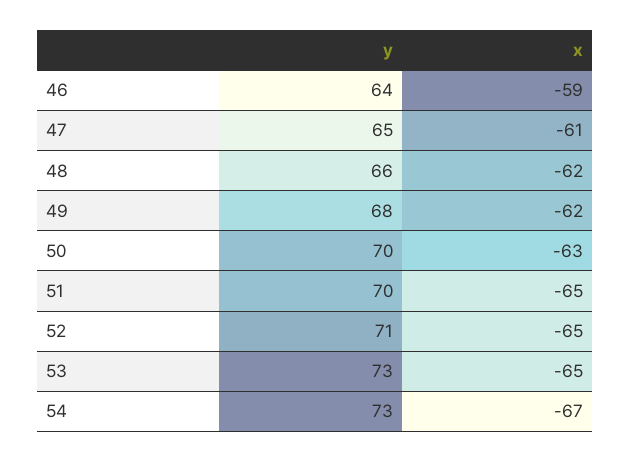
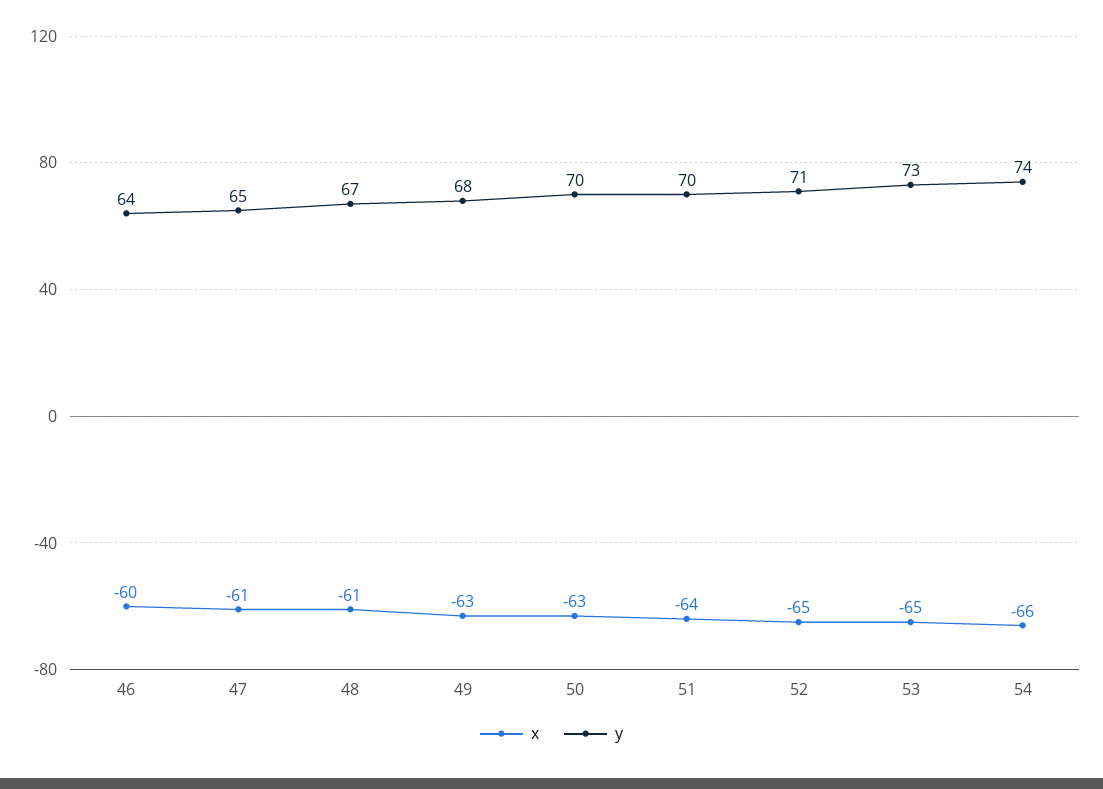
  {
    "y": {
      "46": 64,
      "47": 65,
-     "48": 66,
+     "48": 67,
      "49": 68,
      "50": 70,
      "51": 70,
      "52": 71,
      "53": 73,
-     "54": 73
+     "54": 74
    },
    "x": {
-     "46": -59,
+     "46": -60,
      "47": -61,
-     "48": -62,
+     "48": -61,
-     "49": -62,
+     "49": -63,
      "50": -63,
-     "51": -65,
+     "51": -64,
      "52": -65,
      "53": -65,
-     "54": -67
+     "54": -66
    }
  }

